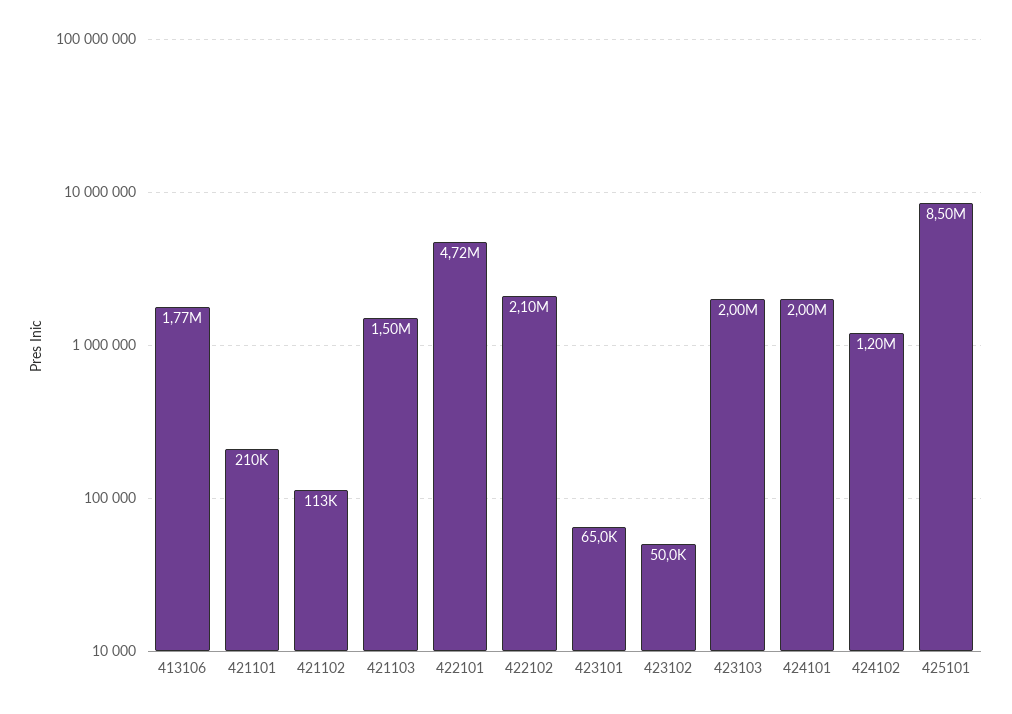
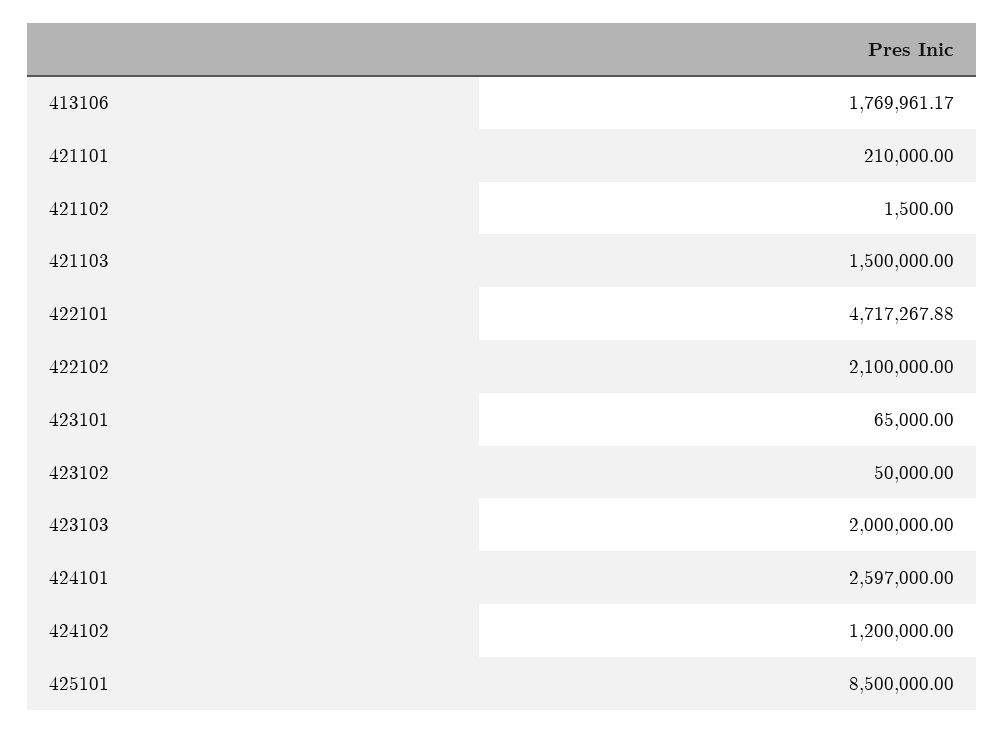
  {
    "413106": 1769961.17,
    "421101": 210000,
-   "421102": 113000,
+   "421102": 1500,
    "421103": 1500000,
    "422101": 4717267.88,
    "422102": 2100000,
    "423101": 65000,
    "423102": 50000,
    "423103": 2000000,
-   "424101": 2000000,
+   "424101": 2597000,
    "424102": 1200000,
    "425101": 8500000
  }

